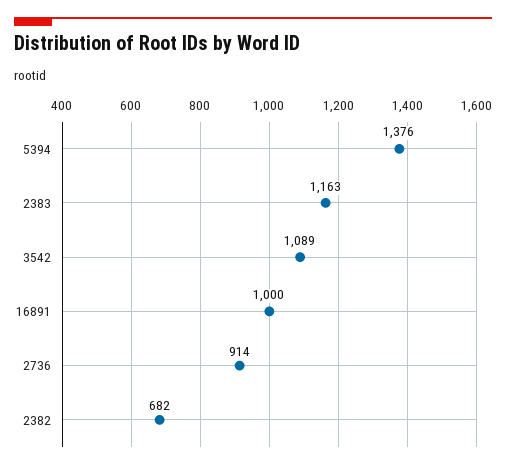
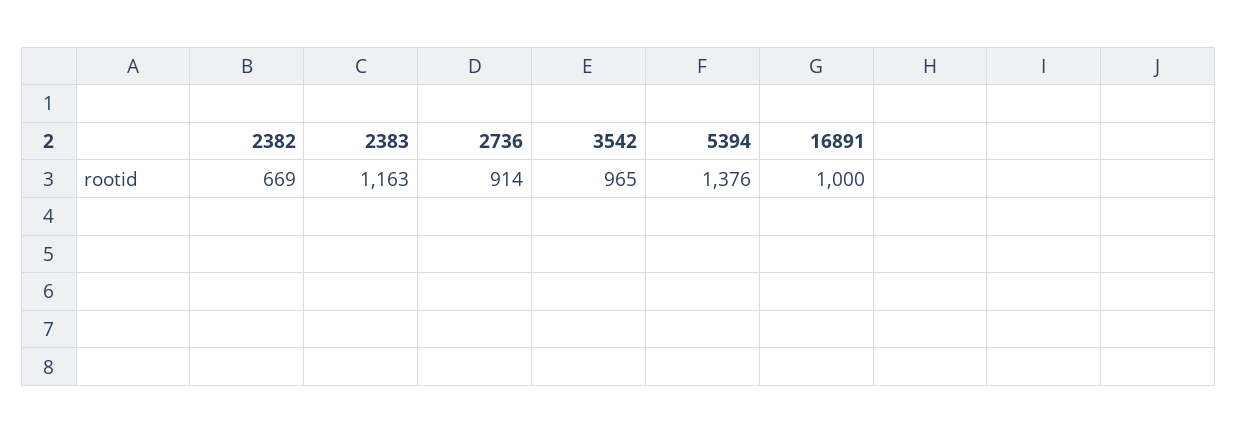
  {
    "5394": 1376,
    "2383": 1163,
-   "3542": 1089,
+   "3542": 965,
    "16891": 1000,
    "2736": 914,
-   "2382": 682
+   "2382": 669
  }

